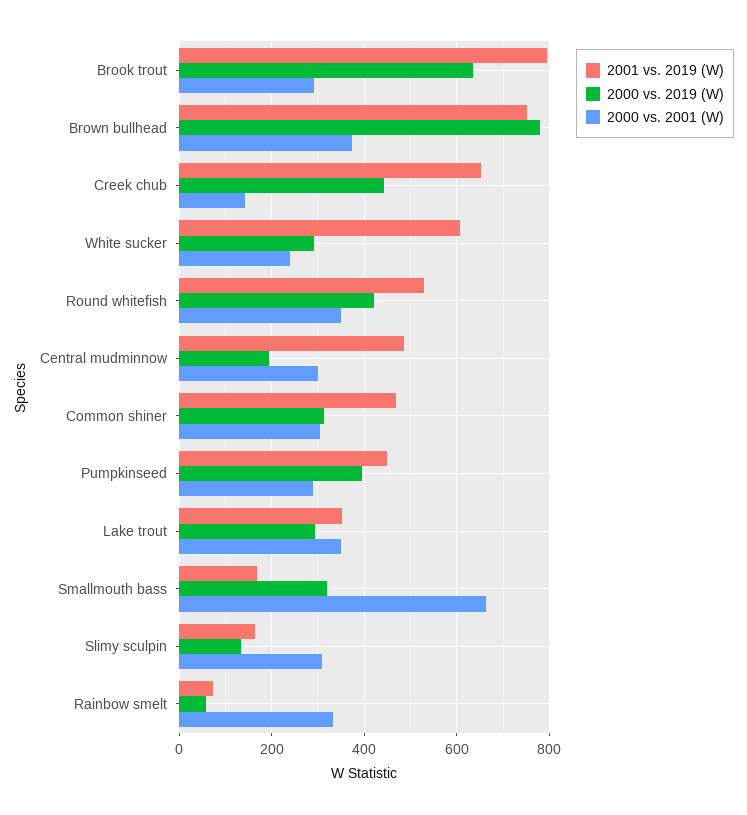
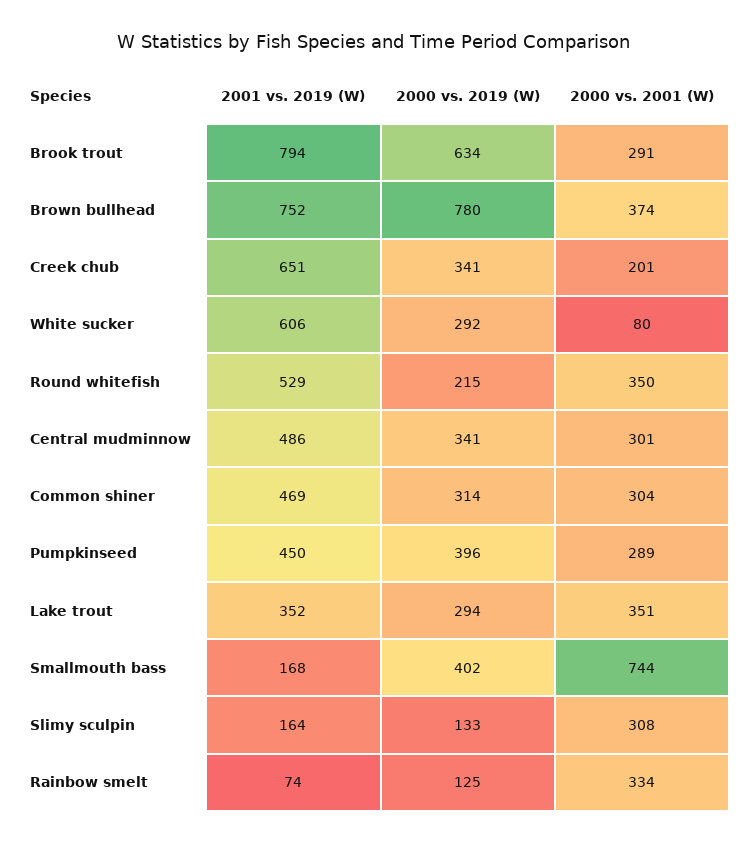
  {
    "2001 vs. 2019 (W)": {
      "Brook trout": 794,
      "Brown bullhead": 752,
      "Creek chub": 651,
      "White sucker": 606,
      "Round whitefish": 529,
      "Central mudminnow": 486,
      "Common shiner": 469,
      "Pumpkinseed": 450,
      "Lake trout": 352,
      "Smallmouth bass": 168,
      "Slimy sculpin": 164,
      "Rainbow smelt": 74
    },
    "2000 vs. 2019 (W)": {
      "Brook trout": 634,
      "Brown bullhead": 780,
-     "Creek chub": 440,
+     "Creek chub": 341,
      "White sucker": 292,
-     "Round whitefish": 420,
+     "Round whitefish": 215,
-     "Central mudminnow": 200,
+     "Central mudminnow": 341,
      "Common shiner": 314,
      "Pumpkinseed": 396,
      "Lake trout": 294,
-     "Smallmouth bass": 320,
+     "Smallmouth bass": 402,
      "Slimy sculpin": 133,
-     "Rainbow smelt": 60
+     "Rainbow smelt": 125
    },
    "2000 vs. 2001 (W)": {
      "Brook trout": 291,
      "Brown bullhead": 374,
-     "Creek chub": 140,
+     "Creek chub": 201,
-     "White sucker": 240,
+     "White sucker": 80,
      "Round whitefish": 350,
      "Central mudminnow": 301,
      "Common shiner": 304,
      "Pumpkinseed": 289,
      "Lake trout": 351,
-     "Smallmouth bass": 660,
+     "Smallmouth bass": 744,
      "Slimy sculpin": 308,
      "Rainbow smelt": 334
    }
  }

